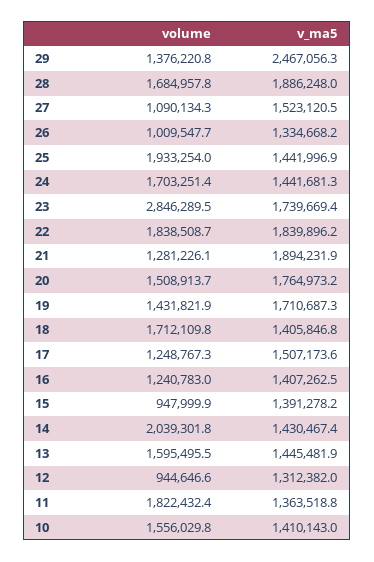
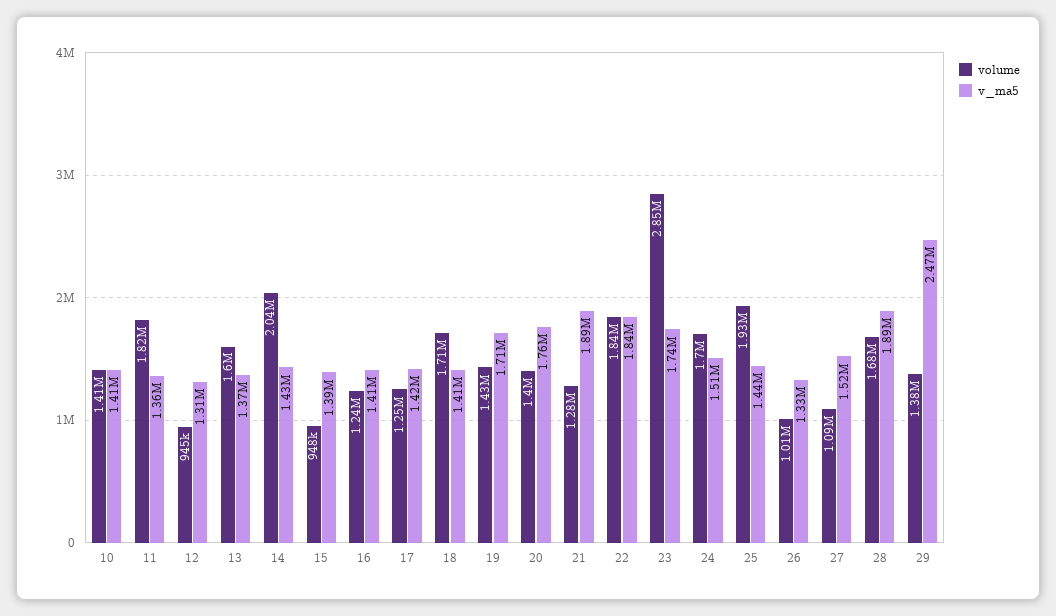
  {
    "volume": {
      "29": 1376220.8,
      "28": 1684957.8,
      "27": 1090134.3,
      "26": 1009547.7,
      "25": 1933254,
      "24": 1703251.4,
      "23": 2846289.5,
      "22": 1838508.7,
      "21": 1281226.1,
-     "20": 1508913.7,
+     "20": 1400000,
      "19": 1431821.9,
      "18": 1712109.8,
      "17": 1248767.3,
      "16": 1240783,
      "15": 947999.9,
      "14": 2039301.8,
      "13": 1595495.5,
      "12": 944646.6,
      "11": 1822432.4,
-     "10": 1556029.8
+     "10": 1410000
    },
    "v_ma5": {
      "29": 2467056.3,
      "28": 1886248,
      "27": 1523120.5,
      "26": 1334668.2,
      "25": 1441996.9,
-     "24": 1441681.3,
+     "24": 1510000,
      "23": 1739669.4,
      "22": 1839896.2,
      "21": 1894231.9,
      "20": 1764973.2,
      "19": 1710687.3,
      "18": 1405846.8,
-     "17": 1507173.6,
+     "17": 1420000,
      "16": 1407262.5,
      "15": 1391278.2,
      "14": 1430467.4,
-     "13": 1445481.9,
+     "13": 1370000,
      "12": 1312382,
      "11": 1363518.8,
      "10": 1410143
    }
  }

